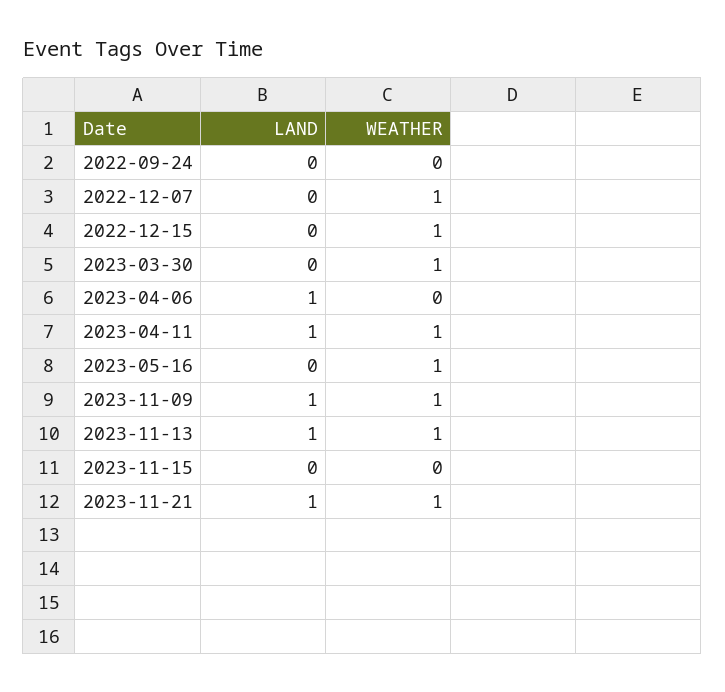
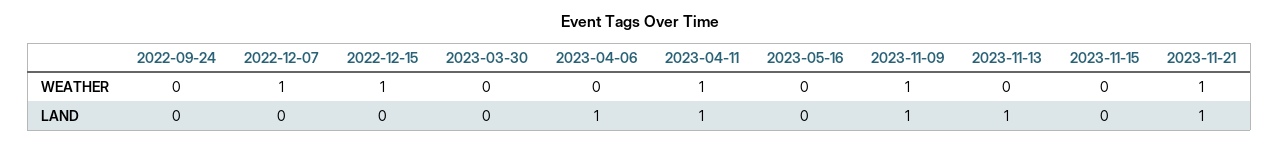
  {
    "LAND": {
      "2022-09-24": 0,
      "2022-12-07": 0,
      "2022-12-15": 0,
      "2023-03-30": 0,
      "2023-04-06": 1,
      "2023-04-11": 1,
      "2023-05-16": 0,
      "2023-11-09": 1,
      "2023-11-13": 1,
      "2023-11-15": 0,
      "2023-11-21": 1
    },
    "WEATHER": {
      "2022-09-24": 0,
      "2022-12-07": 1,
      "2022-12-15": 1,
-     "2023-03-30": 1,
+     "2023-03-30": 0,
      "2023-04-06": 0,
      "2023-04-11": 1,
-     "2023-05-16": 1,
+     "2023-05-16": 0,
      "2023-11-09": 1,
-     "2023-11-13": 1,
+     "2023-11-13": 0,
      "2023-11-15": 0,
      "2023-11-21": 1
    }
  }

